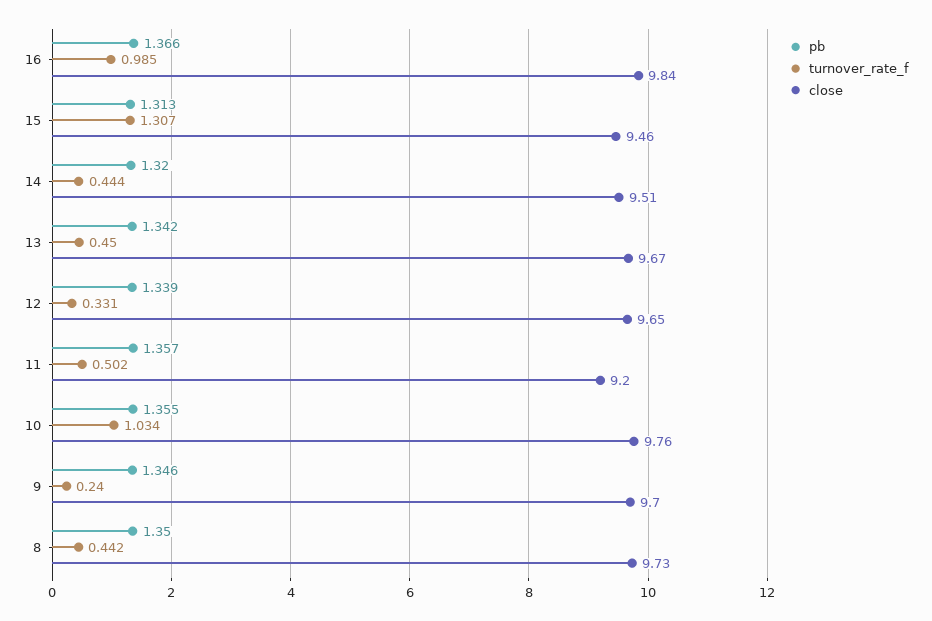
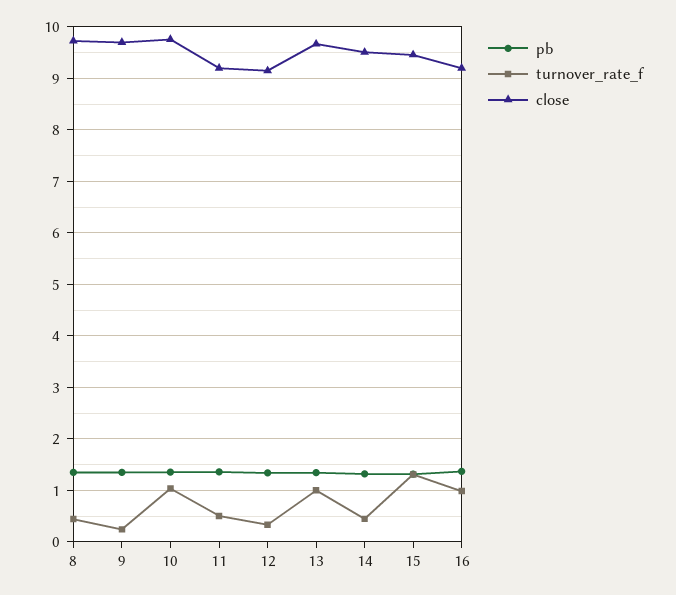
  {
    "pb": {
      "16": 1.366,
      "15": 1.313,
      "14": 1.32,
      "13": 1.342,
      "12": 1.339,
      "11": 1.357,
      "10": 1.355,
      "9": 1.346,
      "8": 1.35
    },
    "turnover_rate_f": {
      "16": 0.985,
      "15": 1.307,
      "14": 0.444,
-     "13": 0.45,
+     "13": 1,
      "12": 0.331,
      "11": 0.502,
      "10": 1.034,
      "9": 0.24,
      "8": 0.442
    },
    "close": {
-     "16": 9.84,
+     "16": 9.2,
      "15": 9.46,
      "14": 9.51,
      "13": 9.67,
-     "12": 9.65,
+     "12": 9.2,
      "11": 9.2,
      "10": 9.76,
      "9": 9.7,
      "8": 9.73
    }
  }

